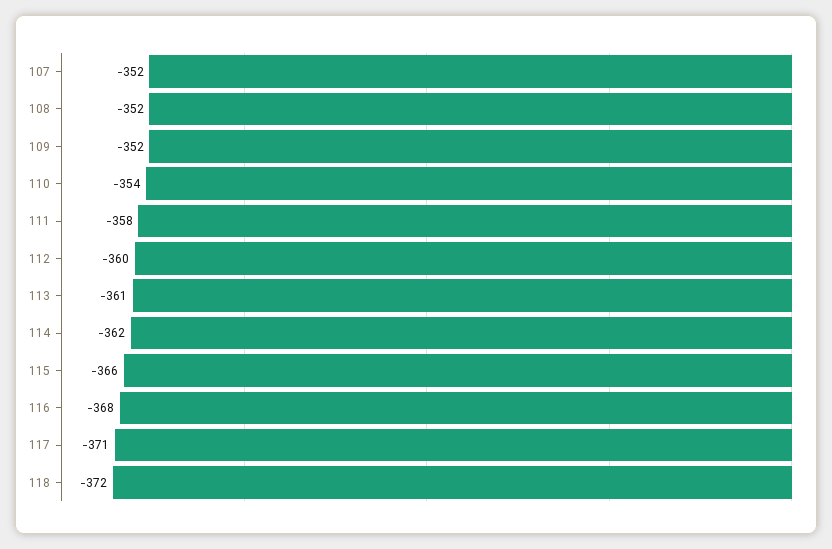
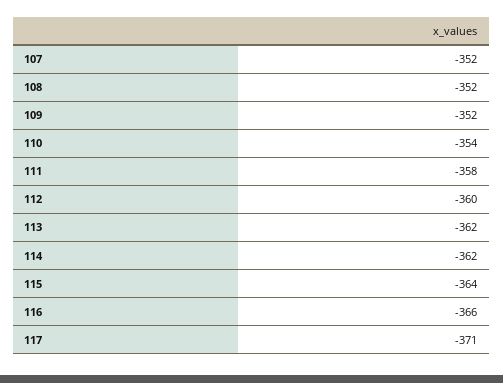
  {
    "107": -352,
    "108": -352,
    "109": -352,
    "110": -354,
    "111": -358,
    "112": -360,
-   "113": -361,
+   "113": -362,
    "114": -362,
-   "115": -366,
+   "115": -364,
-   "116": -368,
+   "116": -366,
-   "117": -371,
+   "117": -371
-   "118": -372
  }

